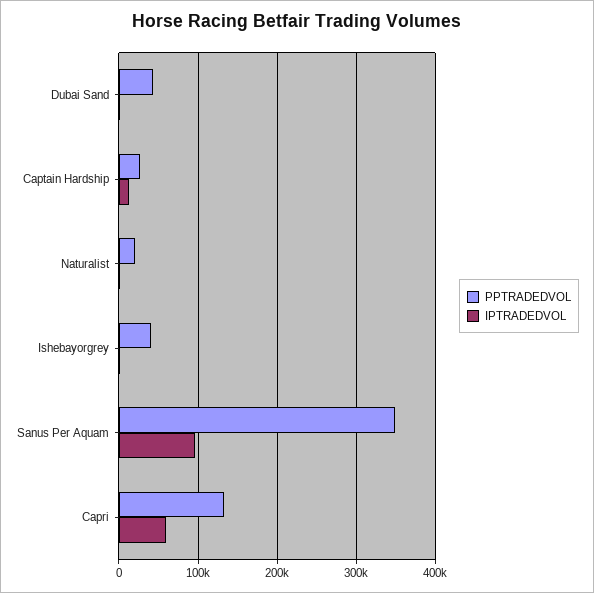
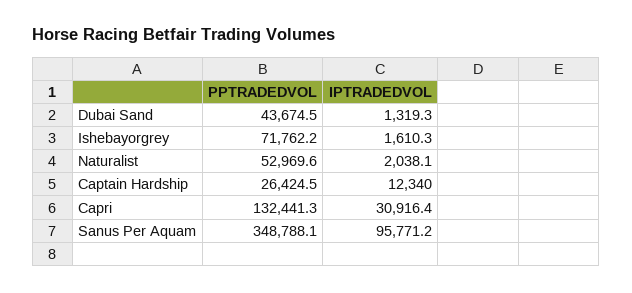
  {
    "PPTRADEDVOL": {
      "Dubai Sand": 43674.5,
      "Captain Hardship": 26424.5,
-     "Naturalist": 20000,
+     "Naturalist": 52969.6,
-     "Ishebayorgrey": 40000,
+     "Ishebayorgrey": 71762.2,
      "Sanus Per Aquam": 348788.1,
      "Capri": 132441.3
    },
    "IPTRADEDVOL": {
      "Dubai Sand": 1319.3,
      "Captain Hardship": 12340,
      "Naturalist": 2038.1,
      "Ishebayorgrey": 1610.3,
      "Sanus Per Aquam": 95771.2,
-     "Capri": 60000
+     "Capri": 30916.4
    }
  }

